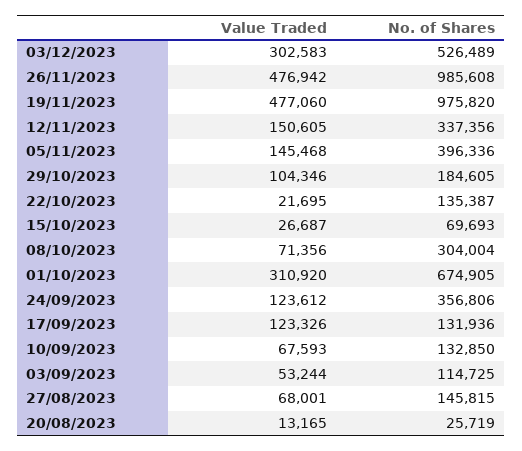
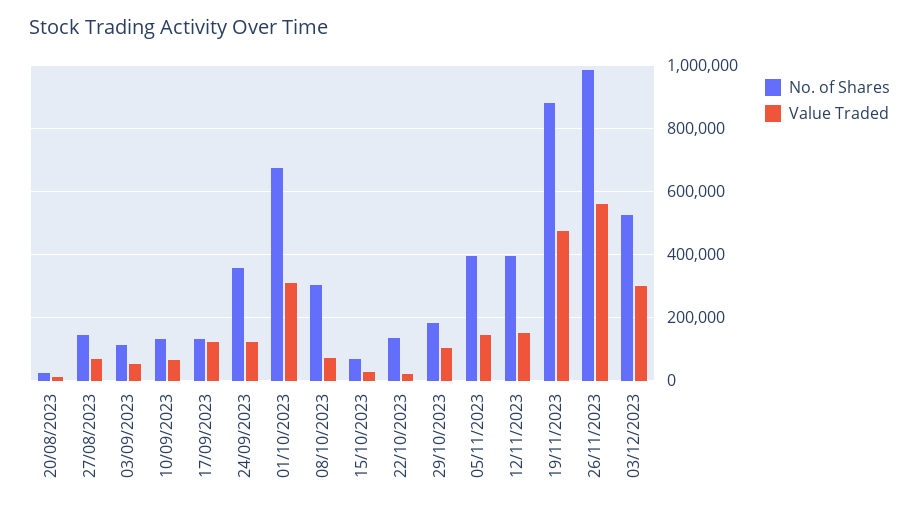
  {
    "Value Traded": {
      "03/12/2023": 302583,
-     "26/11/2023": 476942,
+     "26/11/2023": 560000,
      "19/11/2023": 477060,
      "12/11/2023": 150605,
      "05/11/2023": 145468,
      "29/10/2023": 104346,
      "22/10/2023": 21695,
      "15/10/2023": 26687,
      "08/10/2023": 71356,
      "01/10/2023": 310920,
      "24/09/2023": 123612,
      "17/09/2023": 123326,
      "10/09/2023": 67593,
      "03/09/2023": 53244,
      "27/08/2023": 68001,
      "20/08/2023": 13165
    },
    "No. of Shares": {
      "03/12/2023": 526489,
      "26/11/2023": 985608,
-     "19/11/2023": 975820,
+     "19/11/2023": 880000,
-     "12/11/2023": 337356,
+     "12/11/2023": 400000,
      "05/11/2023": 396336,
      "29/10/2023": 184605,
      "22/10/2023": 135387,
      "15/10/2023": 69693,
      "08/10/2023": 304004,
      "01/10/2023": 674905,
      "24/09/2023": 356806,
      "17/09/2023": 131936,
      "10/09/2023": 132850,
      "03/09/2023": 114725,
      "27/08/2023": 145815,
      "20/08/2023": 25719
    }
  }

